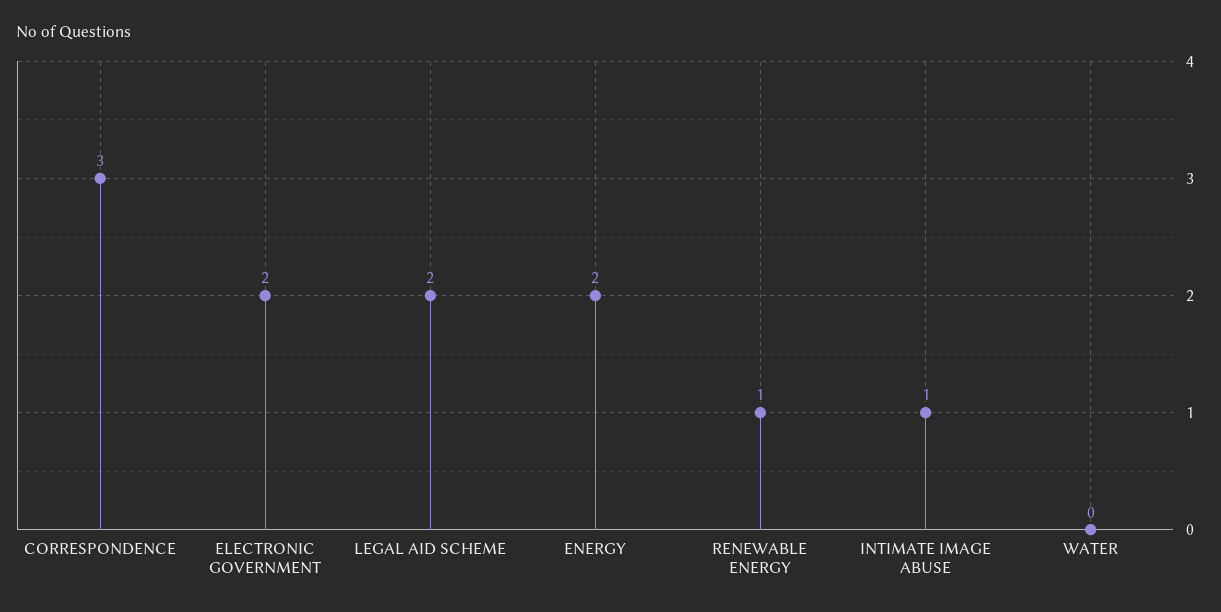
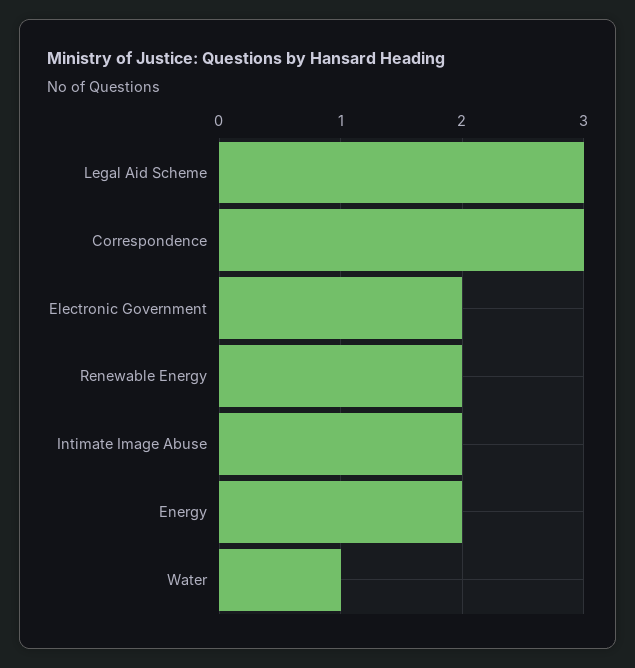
  {
    "CORRESPONDENCE": 3,
    "ELECTRONIC GOVERNMENT": 2,
-   "LEGAL AID SCHEME": 2,
+   "LEGAL AID SCHEME": 3,
    "ENERGY": 2,
-   "RENEWABLE ENERGY": 1,
+   "RENEWABLE ENERGY": 2,
-   "INTIMATE IMAGE ABUSE": 1,
+   "INTIMATE IMAGE ABUSE": 2,
-   "WATER": 0
+   "WATER": 1
  }

